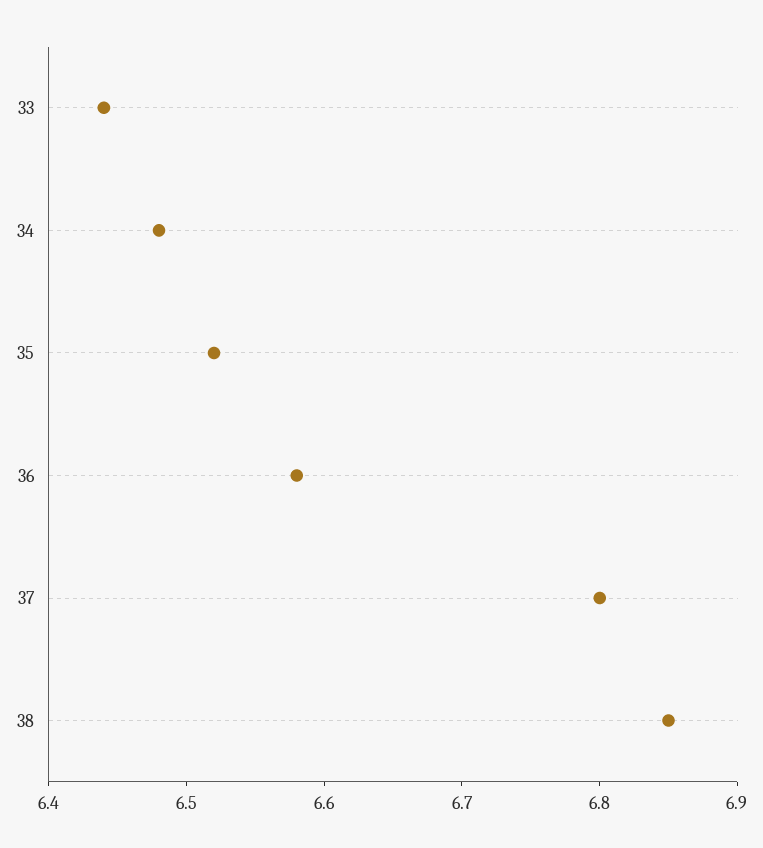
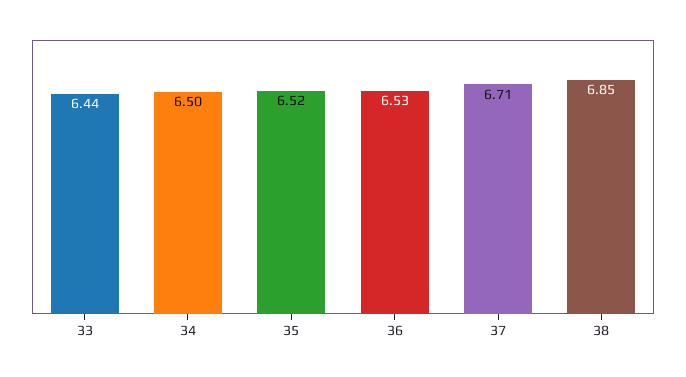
  {
    "33": 6.44,
-   "34": 6.48,
+   "34": 6.5,
    "35": 6.52,
-   "36": 6.58,
+   "36": 6.53,
-   "37": 6.8,
+   "37": 6.71,
    "38": 6.85
  }

